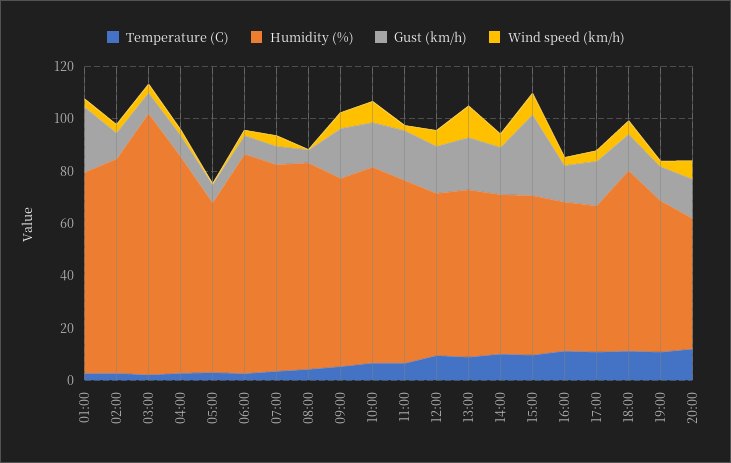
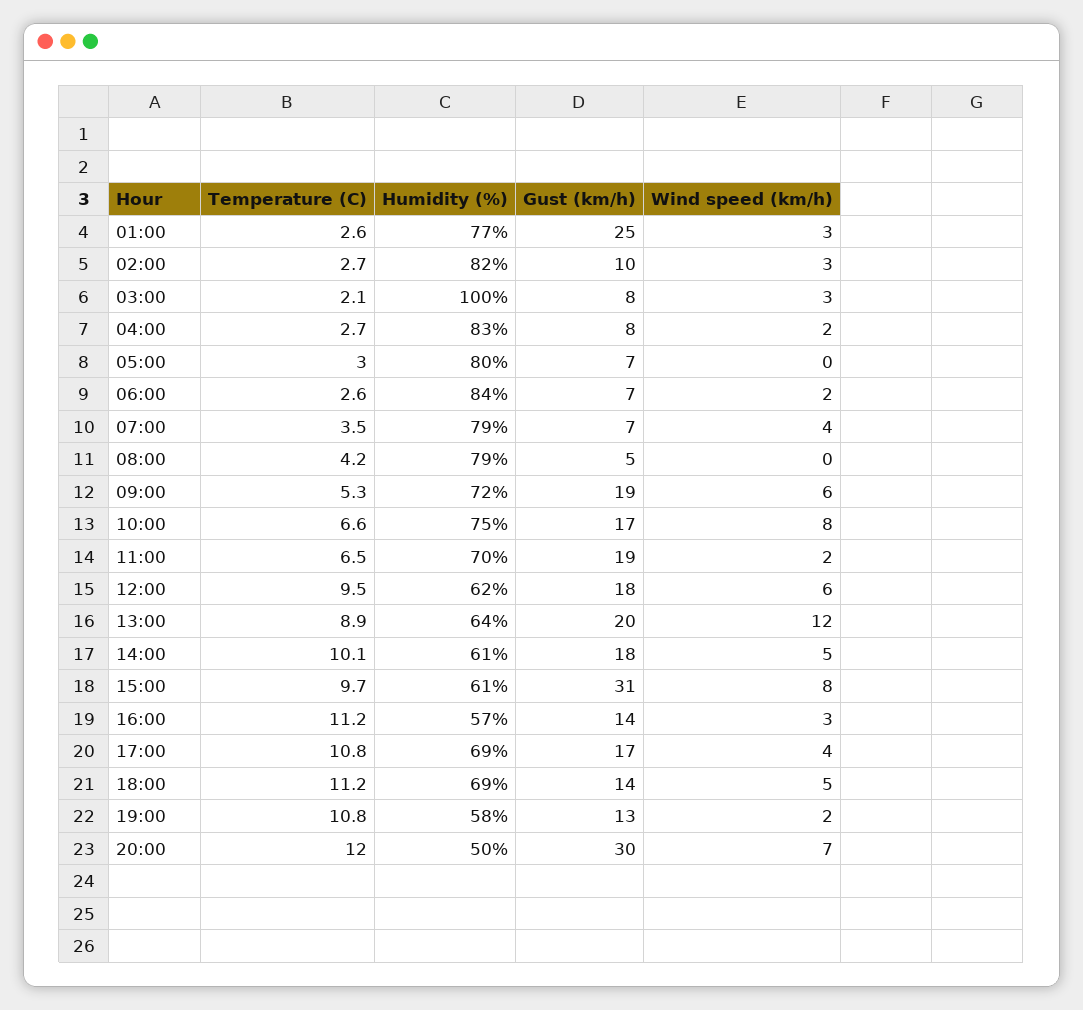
  {
    "Temperature (C)": {
      "01:00": 2.6,
      "02:00": 2.7,
      "03:00": 2.1,
      "04:00": 2.7,
      "05:00": 3,
      "06:00": 2.6,
      "07:00": 3.5,
      "08:00": 4.2,
      "09:00": 5.3,
      "10:00": 6.6,
      "11:00": 6.5,
      "12:00": 9.5,
      "13:00": 8.9,
      "14:00": 10.1,
      "15:00": 9.7,
      "16:00": 11.2,
      "17:00": 10.8,
      "18:00": 11.2,
      "19:00": 10.8,
      "20:00": 12
    },
    "Humidity (%)": {
      "01:00": 77,
      "02:00": 82,
      "03:00": 100,
      "04:00": 83,
-     "05:00": 65,
+     "05:00": 80,
      "06:00": 84,
      "07:00": 79,
      "08:00": 79,
      "09:00": 72,
      "10:00": 75,
      "11:00": 70,
      "12:00": 62,
      "13:00": 64,
      "14:00": 61,
      "15:00": 61,
      "16:00": 57,
-     "17:00": 55,
+     "17:00": 69,
      "18:00": 69,
      "19:00": 58,
      "20:00": 50
    },
    "Gust (km/h)": {
      "01:00": 25,
      "02:00": 10,
      "03:00": 8,
      "04:00": 8,
      "05:00": 7,
      "06:00": 7,
      "07:00": 7,
      "08:00": 5,
      "09:00": 19,
      "10:00": 17,
      "11:00": 19,
      "12:00": 18,
      "13:00": 20,
      "14:00": 18,
      "15:00": 31,
      "16:00": 14,
      "17:00": 17,
      "18:00": 14,
      "19:00": 13,
-     "20:00": 15
+     "20:00": 30
    },
    "Wind speed (km/h)": {
      "01:00": 3,
      "02:00": 3,
      "03:00": 3,
      "04:00": 2,
      "05:00": 0,
      "06:00": 2,
      "07:00": 4,
      "08:00": 0,
      "09:00": 6,
      "10:00": 8,
      "11:00": 2,
      "12:00": 6,
      "13:00": 12,
      "14:00": 5,
      "15:00": 8,
      "16:00": 3,
      "17:00": 4,
      "18:00": 5,
      "19:00": 2,
      "20:00": 7
    }
  }

